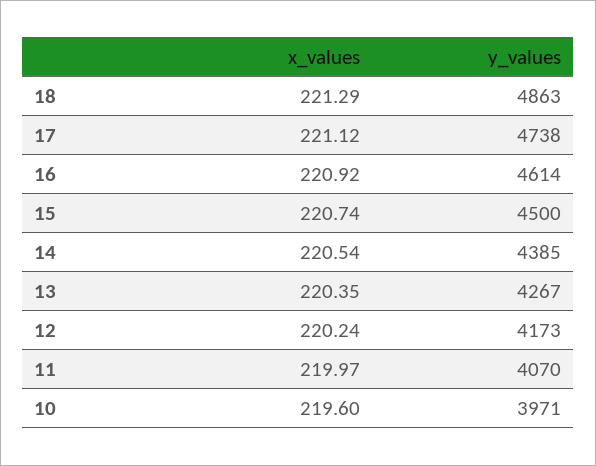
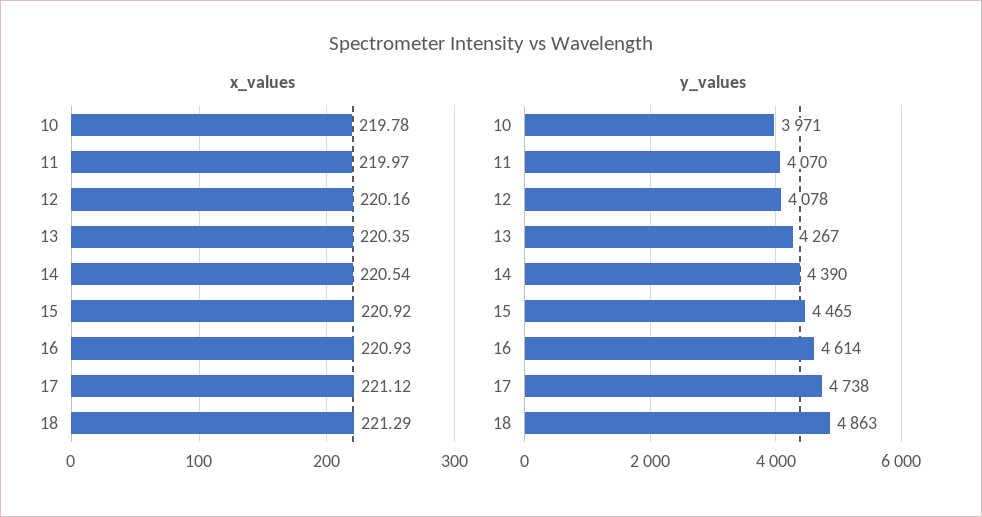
  {
    "x_values": {
      "18": 221.29,
      "17": 221.12,
-     "16": 220.92,
+     "16": 220.93,
-     "15": 220.74,
+     "15": 220.92,
      "14": 220.54,
      "13": 220.35,
-     "12": 220.24,
+     "12": 220.16,
      "11": 219.97,
-     "10": 219.6
+     "10": 219.78
    },
    "y_values": {
      "18": 4863,
      "17": 4738,
      "16": 4614,
-     "15": 4500,
+     "15": 4465,
-     "14": 4385,
+     "14": 4390,
      "13": 4267,
-     "12": 4173,
+     "12": 4078,
      "11": 4070,
      "10": 3971
    }
  }

